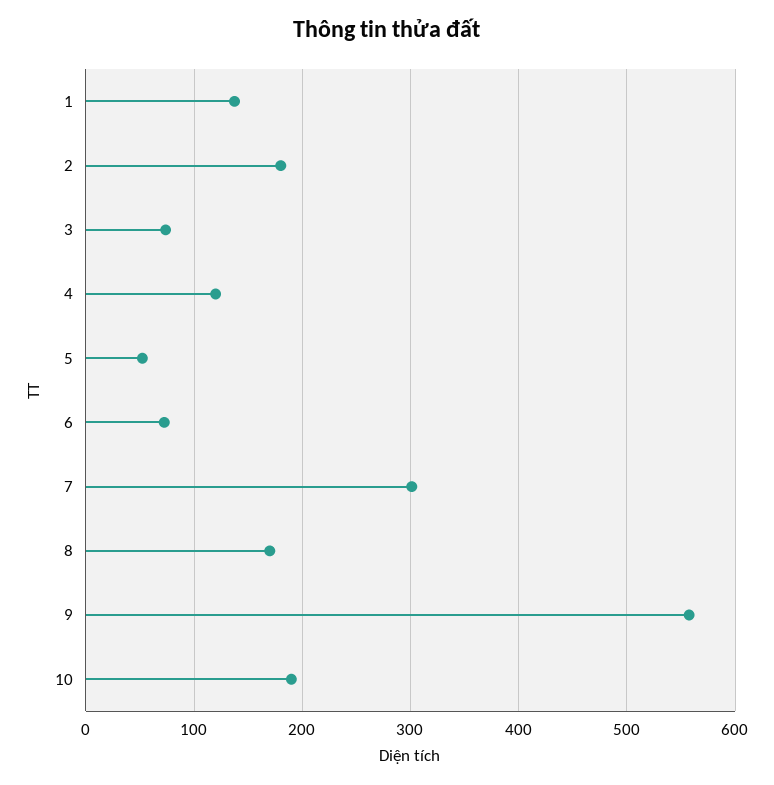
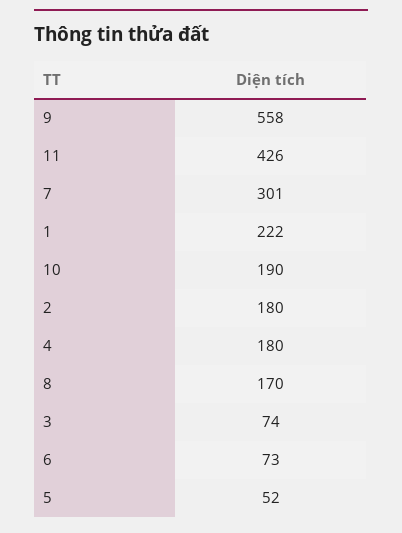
  {
-   "1": 140,
+   "1": 222,
    "2": 180,
    "3": 74,
-   "4": 120,
+   "4": 180,
    "5": 52,
    "6": 73,
    "7": 301,
    "8": 170,
    "9": 558,
-   "10": 190
+   "10": 190,
+   "11": 426
  }

